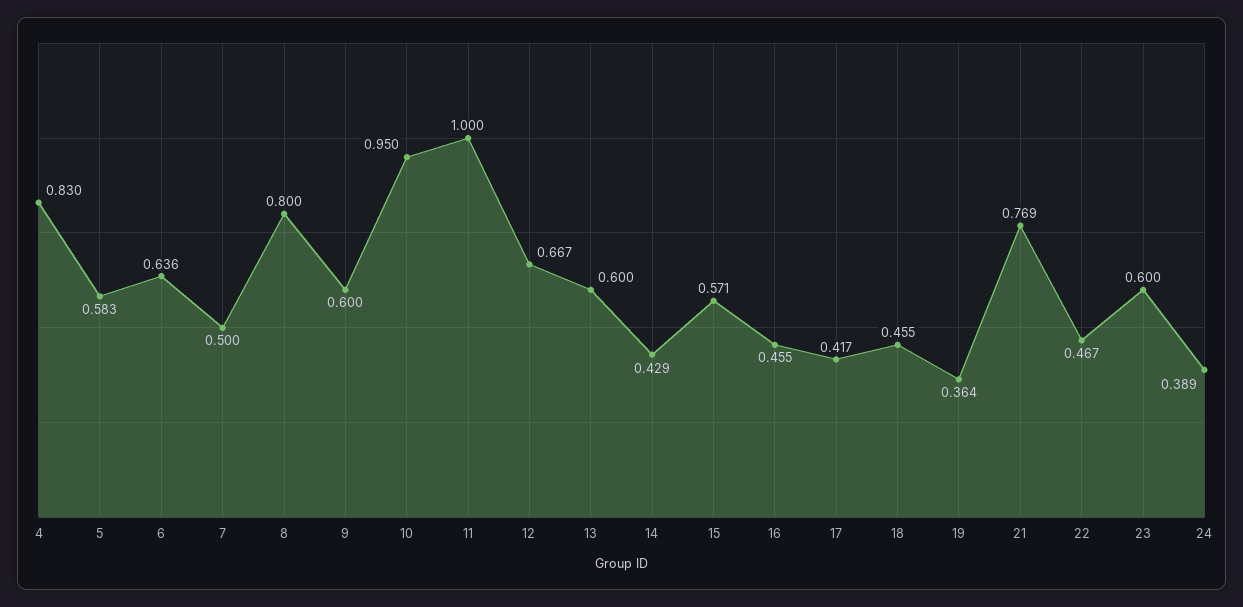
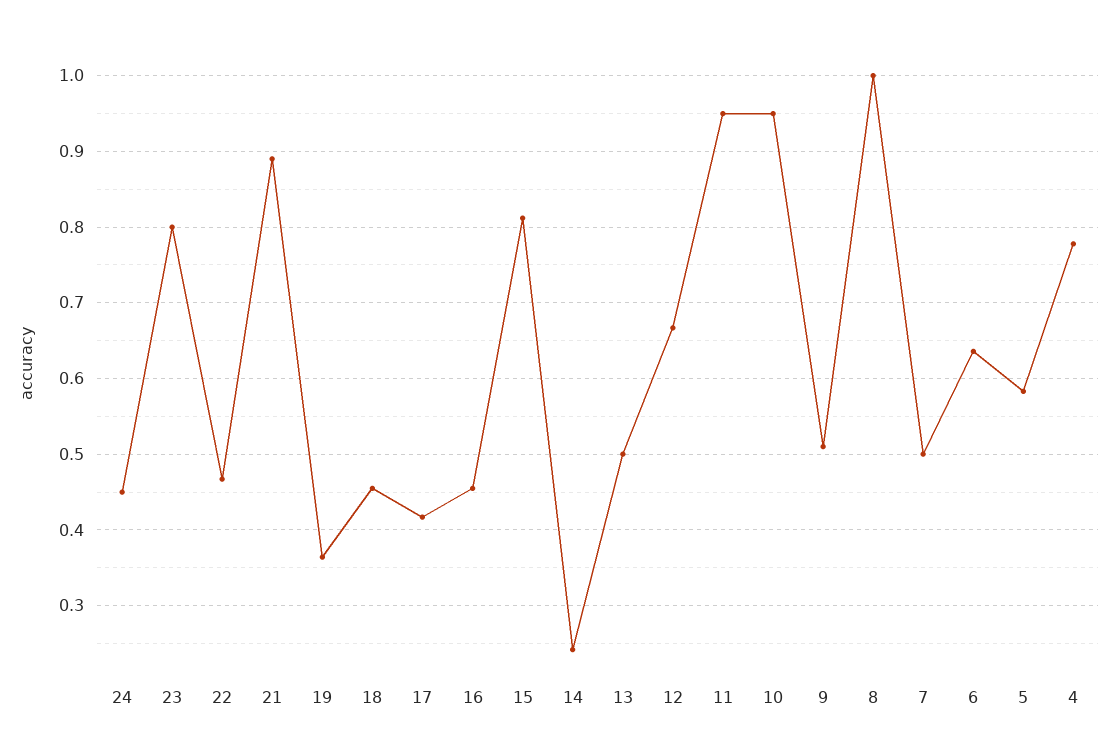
  {
-   "4": 0.83,
+   "4": 0.78,
    "5": 0.583,
    "6": 0.636,
    "7": 0.5,
-   "8": 0.8,
+   "8": 1,
-   "9": 0.6,
+   "9": 0.51,
    "10": 0.95,
-   "11": 1,
+   "11": 0.95,
    "12": 0.667,
-   "13": 0.6,
+   "13": 0.5,
-   "14": 0.429,
+   "14": 0.24,
-   "15": 0.571,
+   "15": 0.81,
    "16": 0.455,
    "17": 0.417,
    "18": 0.455,
    "19": 0.364,
-   "21": 0.769,
+   "21": 0.89,
    "22": 0.467,
-   "23": 0.6,
+   "23": 0.8,
-   "24": 0.389
+   "24": 0.45
  }

